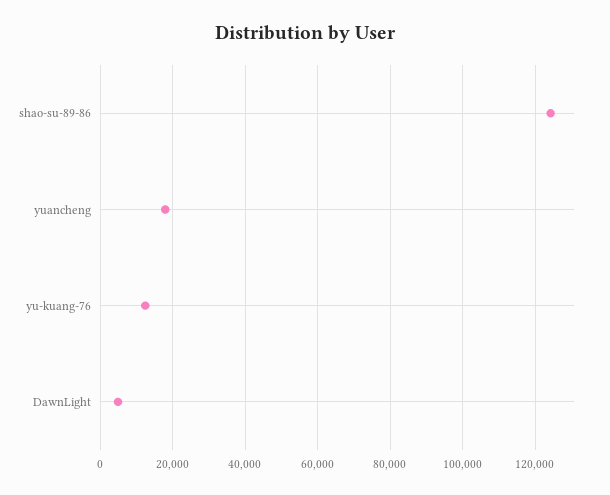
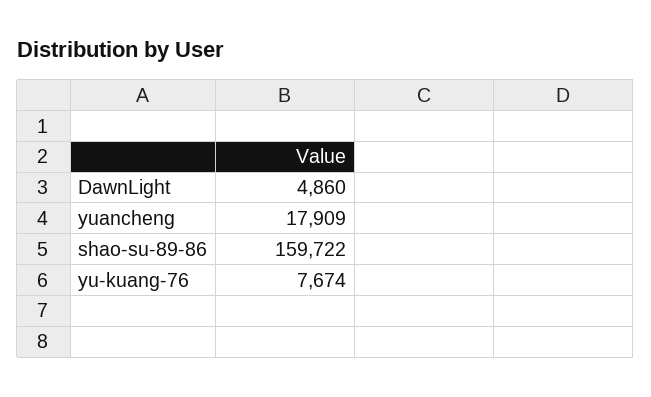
  {
-   "shao-su-89-86": 124000,
+   "shao-su-89-86": 159722,
    "yuancheng": 17909,
-   "yu-kuang-76": 12000,
+   "yu-kuang-76": 7674,
    "DawnLight": 4860
  }

